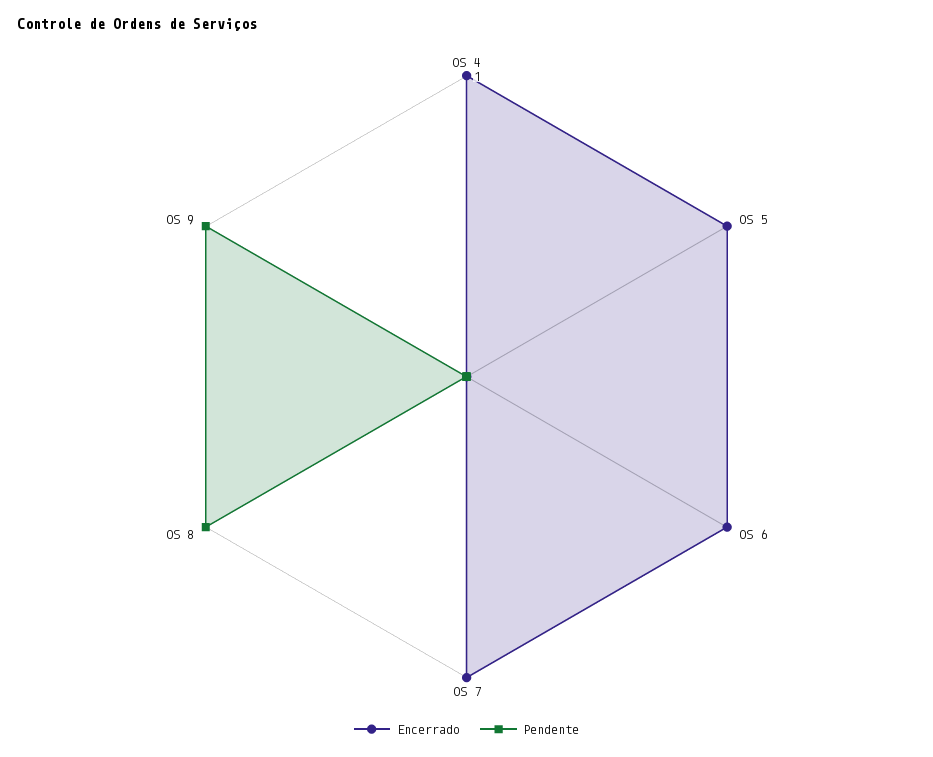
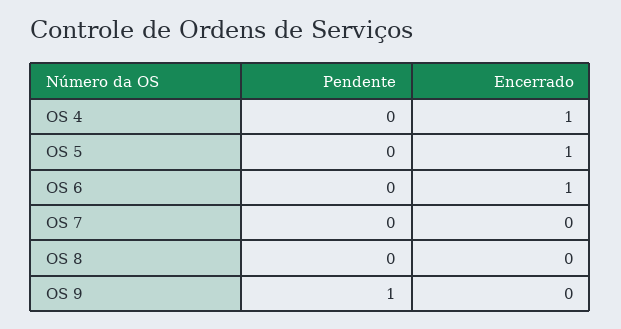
  {
    "Encerrado": {
      "OS 4": 1,
      "OS 5": 1,
      "OS 6": 1,
-     "OS 7": 1,
+     "OS 7": 0,
      "OS 8": 0,
      "OS 9": 0
    },
    "Pendente": {
      "OS 4": 0,
      "OS 5": 0,
      "OS 6": 0,
      "OS 7": 0,
-     "OS 8": 1,
+     "OS 8": 0,
      "OS 9": 1
    }
  }

